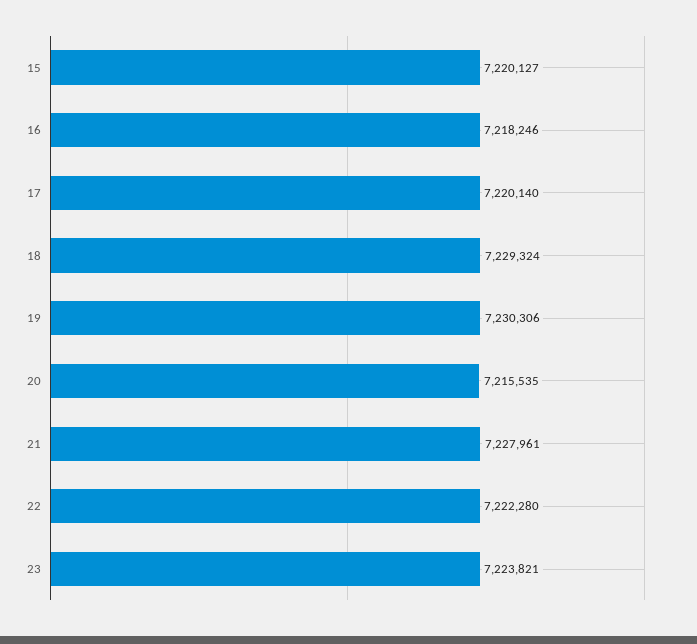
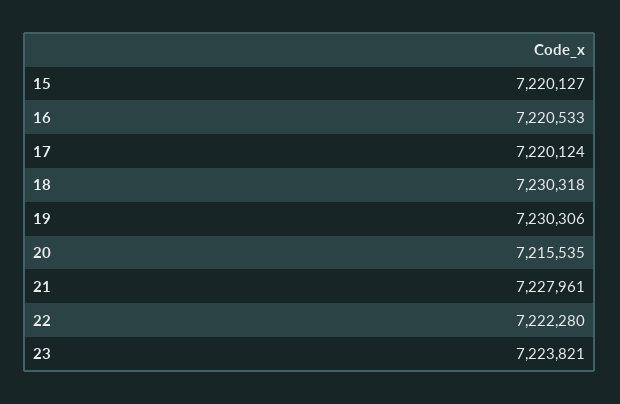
  {
    "15": 7220127,
-   "16": 7218246,
+   "16": 7220533,
-   "17": 7220140,
+   "17": 7220124,
-   "18": 7229324,
+   "18": 7230318,
    "19": 7230306,
    "20": 7215535,
    "21": 7227961,
    "22": 7222280,
    "23": 7223821
  }

